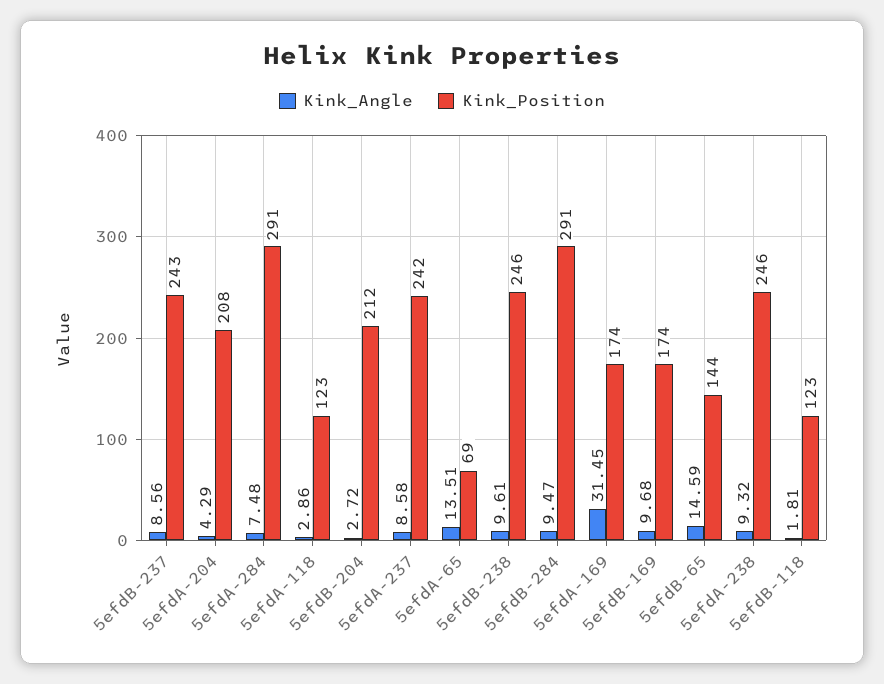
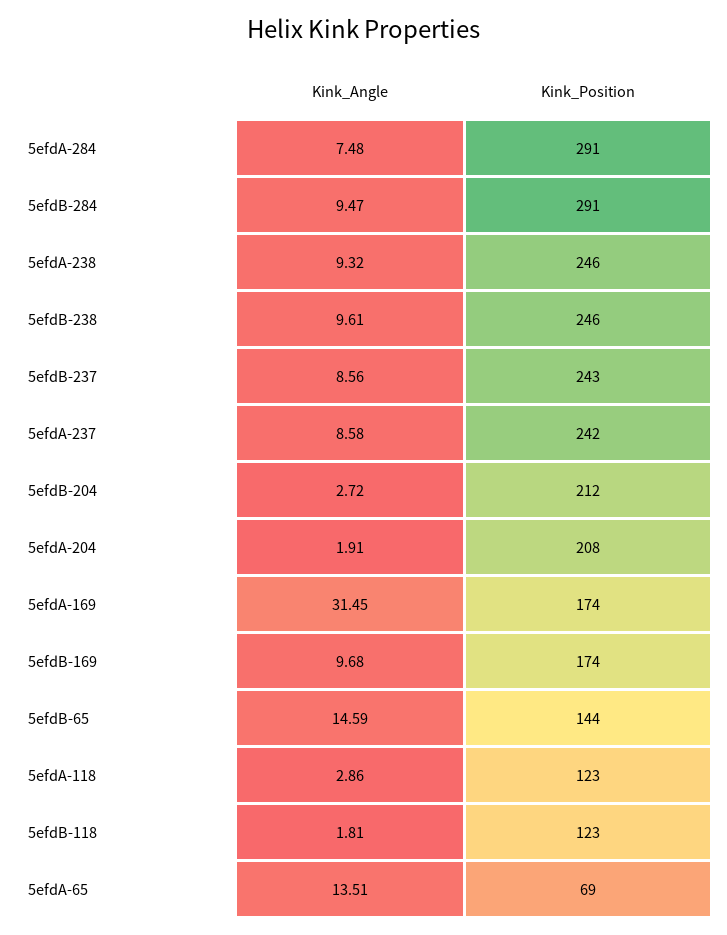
  {
    "Kink_Angle": {
      "5efdB-237": 8.56,
-     "5efdA-204": 4.29,
+     "5efdA-204": 1.91,
      "5efdA-284": 7.48,
      "5efdA-118": 2.86,
      "5efdB-204": 2.72,
      "5efdA-237": 8.58,
      "5efdA-65": 13.51,
      "5efdB-238": 9.61,
      "5efdB-284": 9.47,
      "5efdA-169": 31.45,
      "5efdB-169": 9.68,
      "5efdB-65": 14.59,
      "5efdA-238": 9.32,
      "5efdB-118": 1.81
    },
    "Kink_Position": {
      "5efdB-237": 243,
      "5efdA-204": 208,
      "5efdA-284": 291,
      "5efdA-118": 123,
      "5efdB-204": 212,
      "5efdA-237": 242,
      "5efdA-65": 69,
      "5efdB-238": 246,
      "5efdB-284": 291,
      "5efdA-169": 174,
      "5efdB-169": 174,
      "5efdB-65": 144,
      "5efdA-238": 246,
      "5efdB-118": 123
    }
  }

